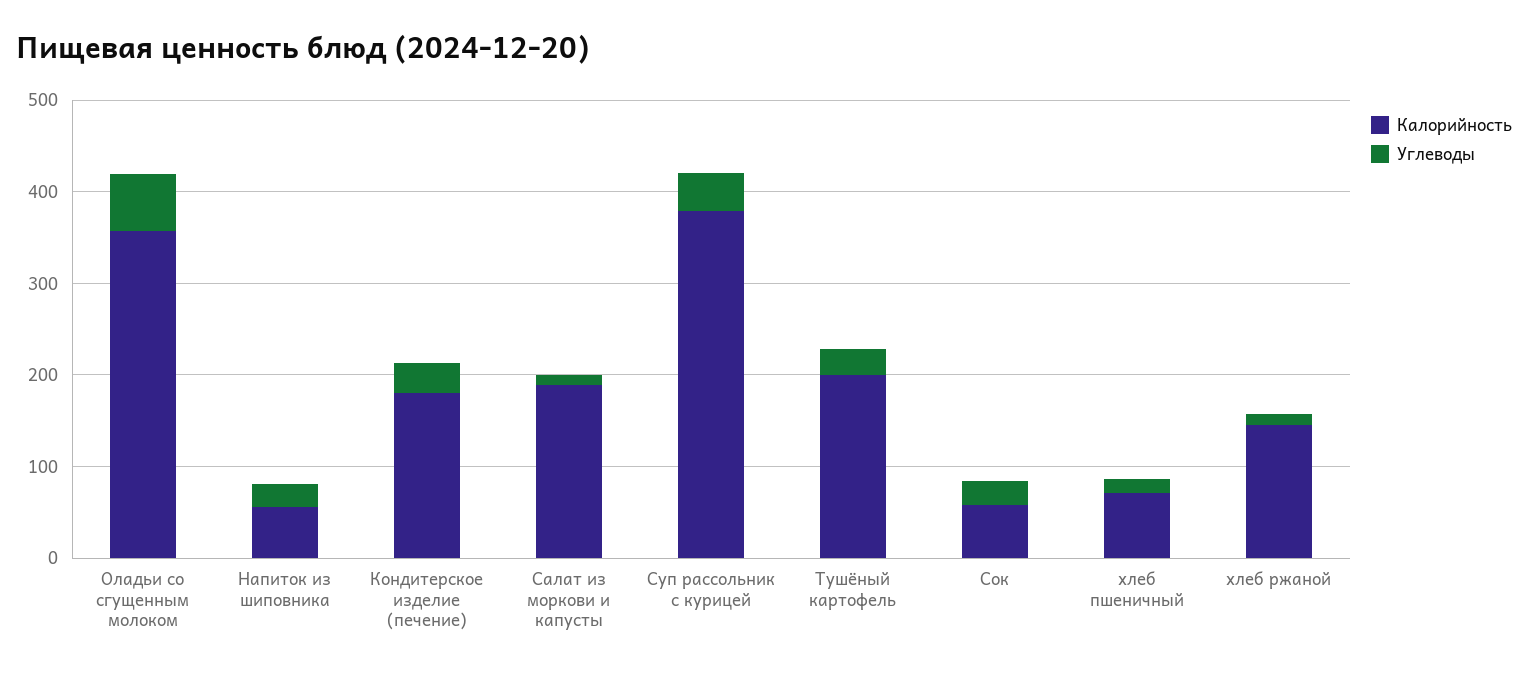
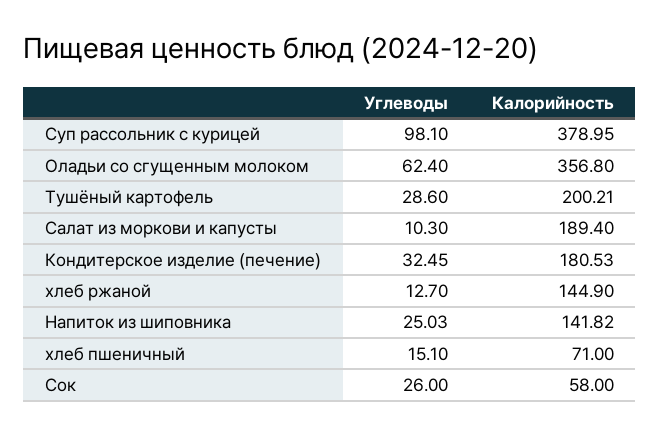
  {
    "Калорийность": {
      "Оладьи со сгущенным молоком": 356.8,
-     "Напиток из шиповника": 60,
+     "Напиток из шиповника": 141.82,
      "Кондитерское изделие (печение)": 180.53,
      "Салат из моркови и капусты": 189.4,
      "Суп рассольник с курицей": 378.95,
      "Тушёный картофель": 200.21,
      "Сок": 58,
      "хлеб пшеничный": 71,
      "хлеб ржаной": 144.9
    },
    "Углеводы": {
      "Оладьи со сгущенным молоком": 62.4,
      "Напиток из шиповника": 25.03,
      "Кондитерское изделие (печение)": 32.45,
      "Салат из моркови и капусты": 10.3,
-     "Суп рассольник с курицей": 40,
+     "Суп рассольник с курицей": 98.1,
      "Тушёный картофель": 28.6,
      "Сок": 26,
      "хлеб пшеничный": 15.1,
      "хлеб ржаной": 12.7
    }
  }

